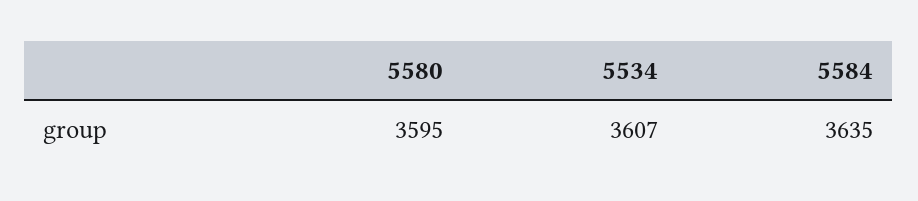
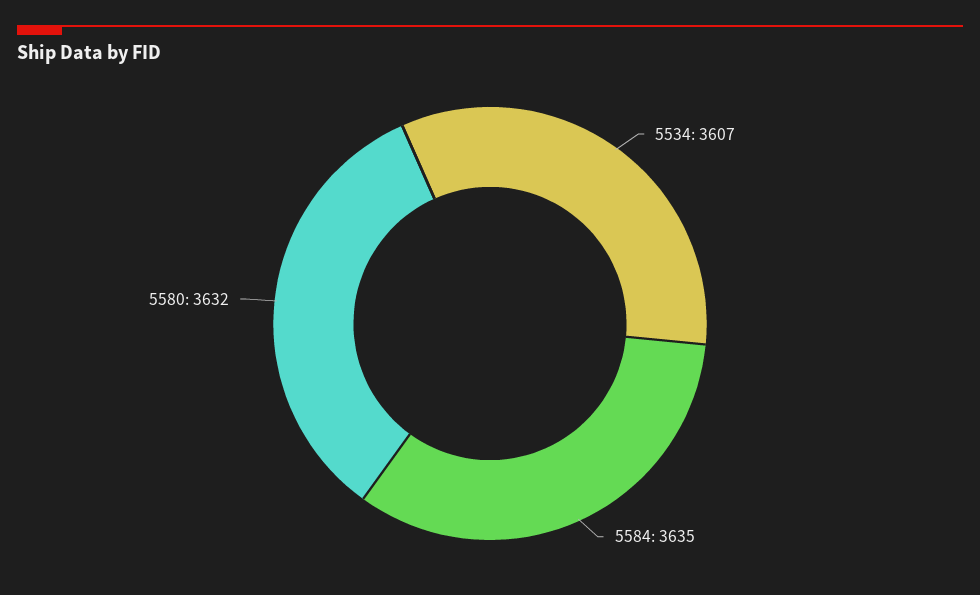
  {
-   "5580": 3595,
+   "5580": 3632,
    "5534": 3607,
    "5584": 3635
  }

